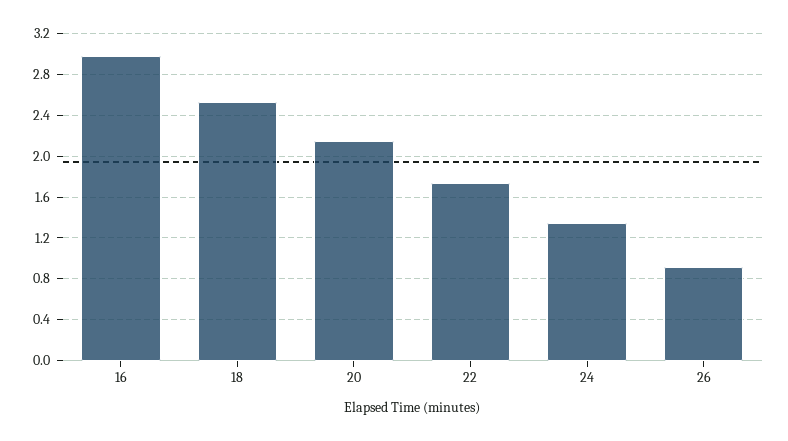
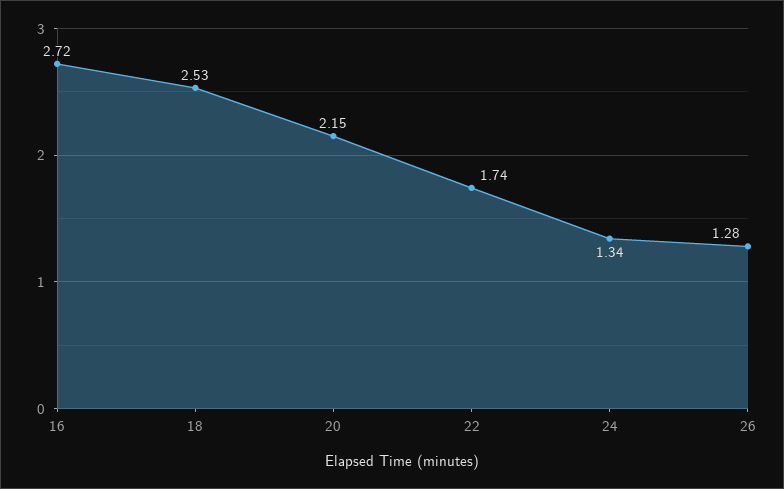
  {
-   "16": 3,
+   "16": 2.72,
    "18": 2.53,
    "20": 2.15,
    "22": 1.74,
    "24": 1.34,
-   "26": 0.9
+   "26": 1.28
  }

